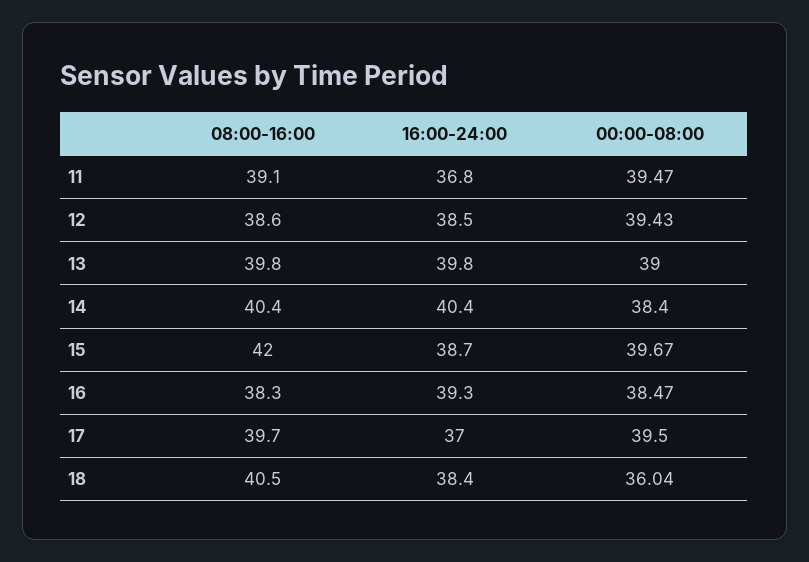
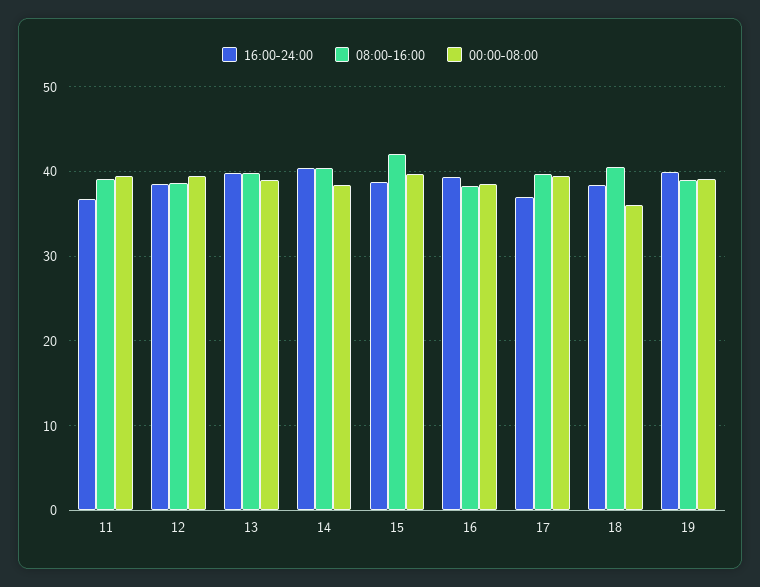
  {
    "08:00-16:00": {
      "11": 39.1,
      "12": 38.6,
      "13": 39.8,
      "14": 40.4,
      "15": 42,
      "16": 38.3,
      "17": 39.7,
-     "18": 40.5
+     "18": 40.5,
+     "19": 39
    },
    "16:00-24:00": {
      "11": 36.8,
      "12": 38.5,
      "13": 39.8,
      "14": 40.4,
      "15": 38.7,
      "16": 39.3,
      "17": 37,
-     "18": 38.4
+     "18": 38.4,
+     "19": 40
    },
    "00:00-08:00": {
      "11": 39.47,
      "12": 39.43,
      "13": 39,
      "14": 38.4,
      "15": 39.67,
      "16": 38.47,
      "17": 39.5,
-     "18": 36.04
+     "18": 36.04,
+     "19": 39
    }
  }

